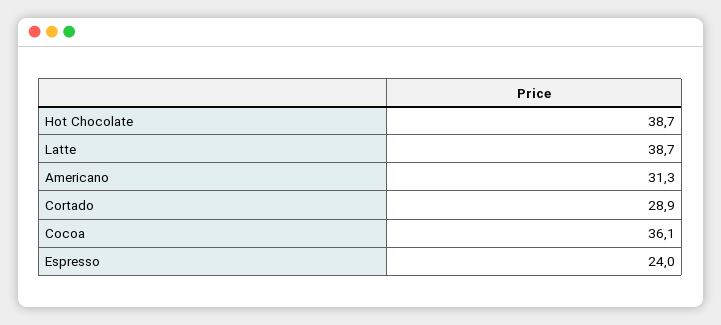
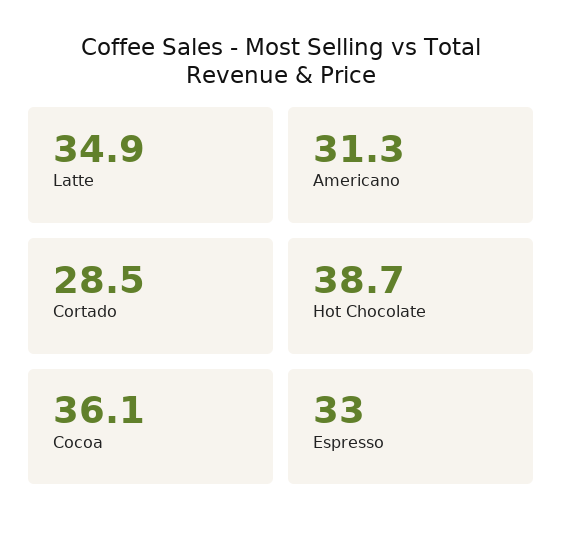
  {
    "Hot Chocolate": 38.7,
-   "Latte": 38.7,
+   "Latte": 34.9,
    "Americano": 31.3,
-   "Cortado": 28.9,
+   "Cortado": 28.5,
    "Cocoa": 36.1,
-   "Espresso": 24
+   "Espresso": 33
  }

